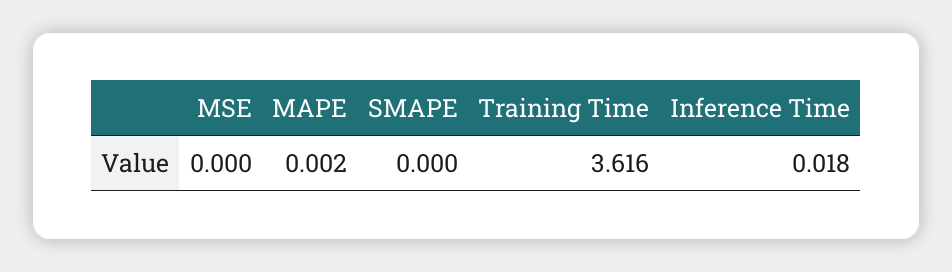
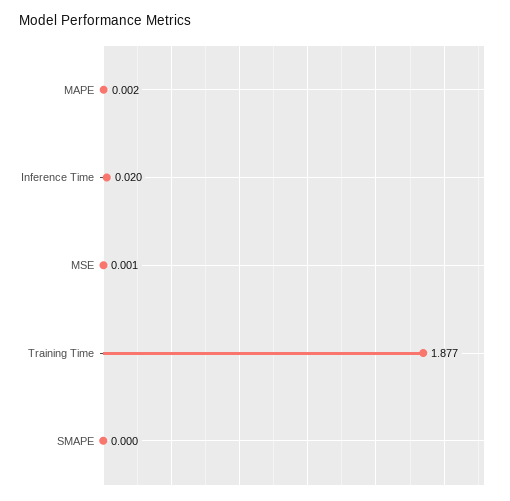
  {
-   "MSE": 0,
+   "MSE": 0.001,
    "MAPE": 0.002,
    "SMAPE": 0,
-   "Training Time": 3.616,
+   "Training Time": 1.877,
-   "Inference Time": 0.018
+   "Inference Time": 0.02
  }

